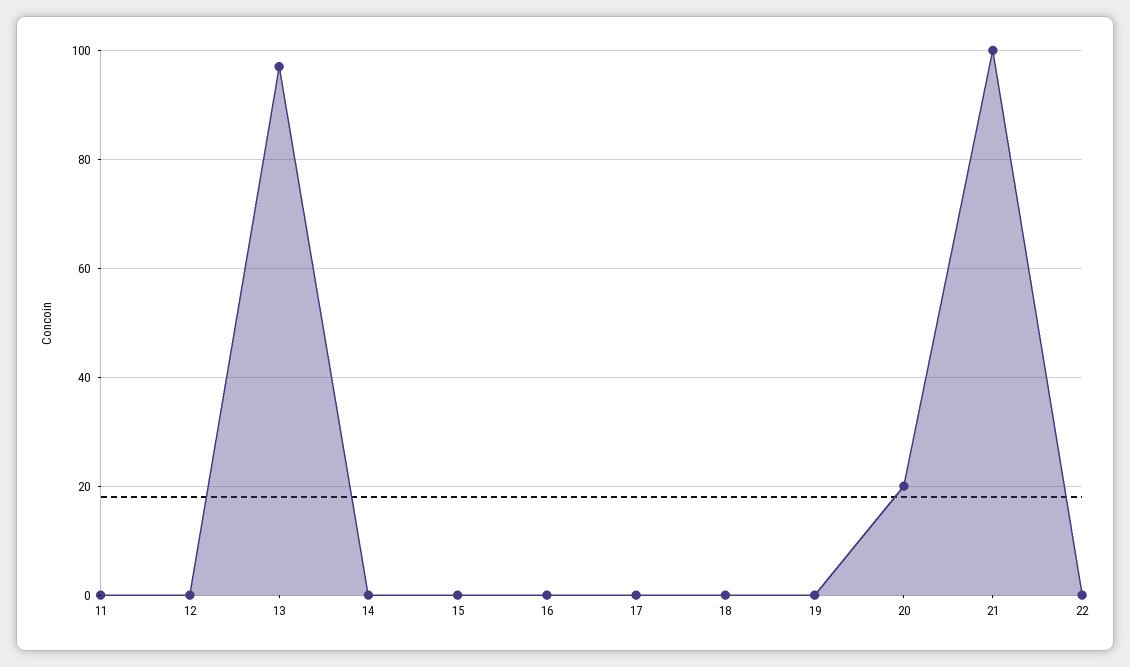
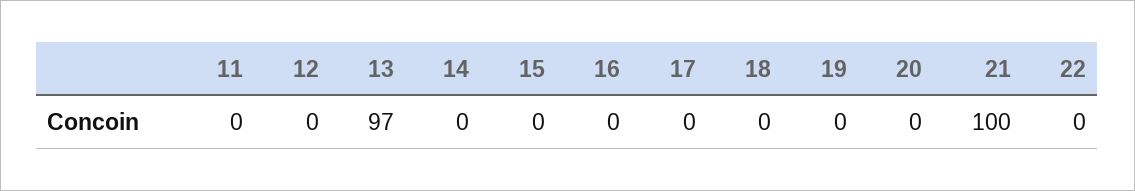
  {
    "11": 0,
    "12": 0,
    "13": 97,
    "14": 0,
    "15": 0,
    "16": 0,
    "17": 0,
    "18": 0,
    "19": 0,
-   "20": 20,
+   "20": 0,
    "21": 100,
    "22": 0
  }

